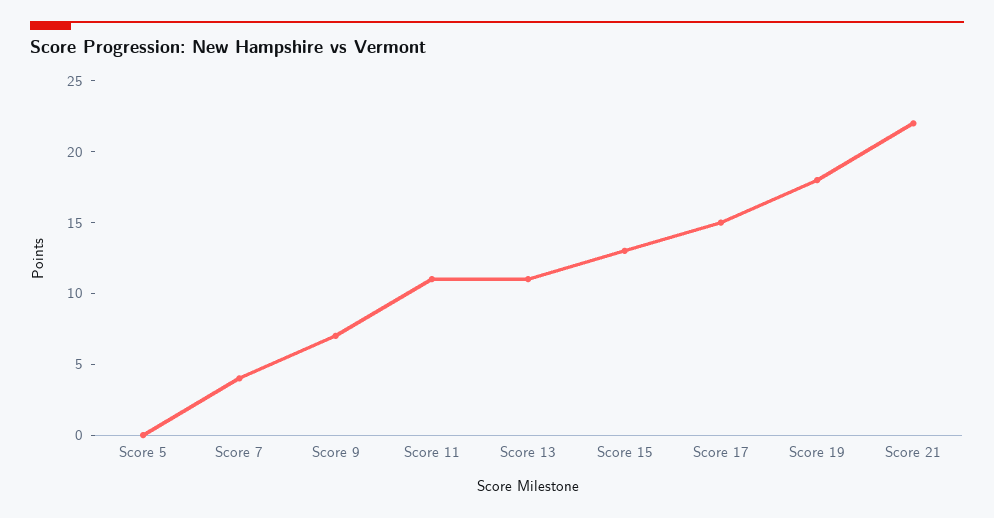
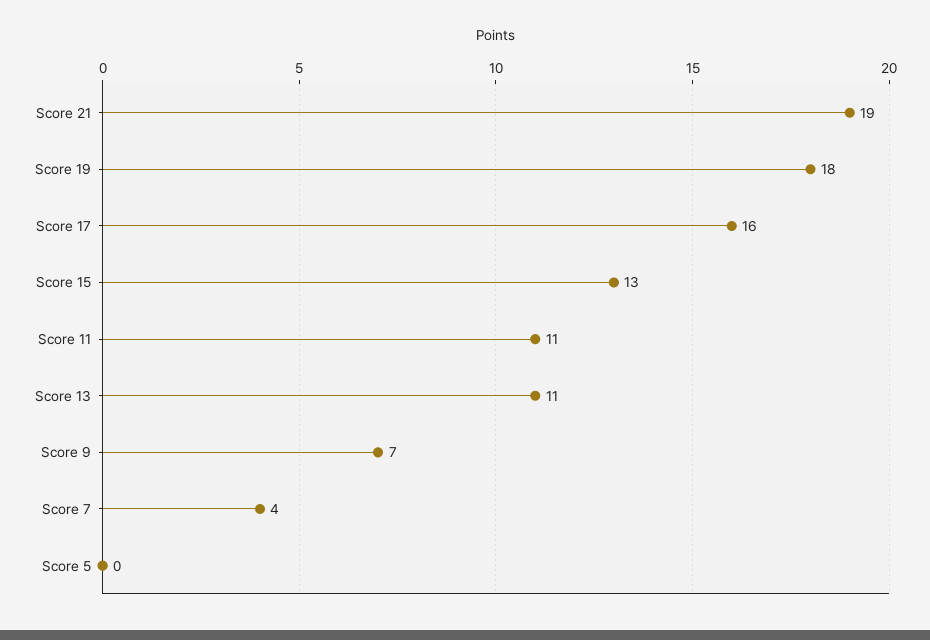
  {
    "Score 5": 0,
    "Score 7": 4,
    "Score 9": 7,
    "Score 11": 11,
    "Score 13": 11,
    "Score 15": 13,
-   "Score 17": 15,
+   "Score 17": 16,
    "Score 19": 18,
-   "Score 21": 22
+   "Score 21": 19
  }

